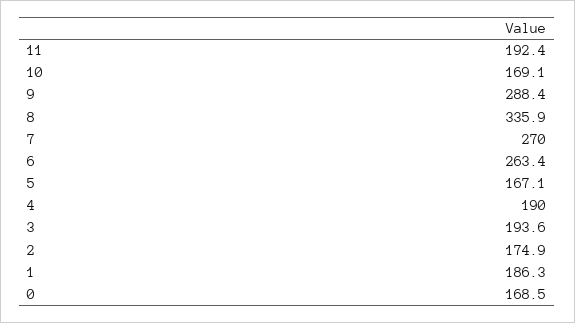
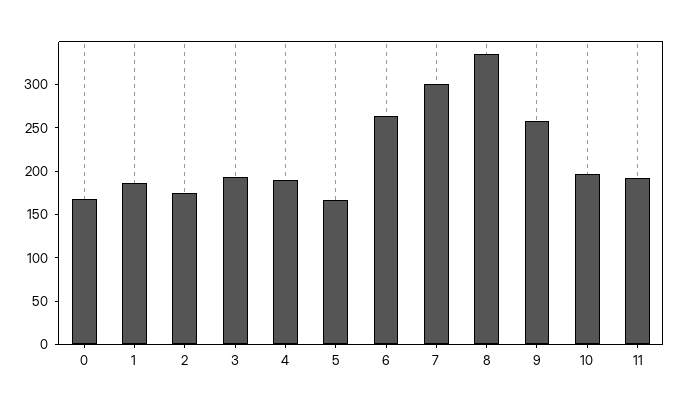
  {
    "11": 192.4,
-   "10": 169.1,
+   "10": 200,
-   "9": 288.4,
+   "9": 260,
    "8": 335.9,
-   "7": 270,
+   "7": 300,
    "6": 263.4,
    "5": 167.1,
    "4": 190,
    "3": 193.6,
    "2": 174.9,
    "1": 186.3,
    "0": 168.5
  }

